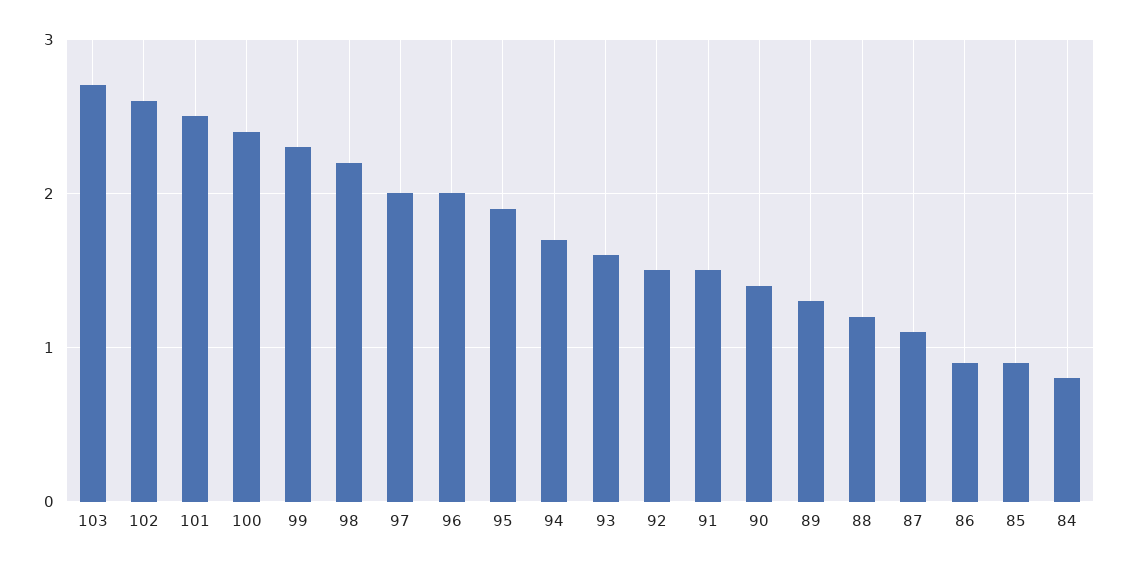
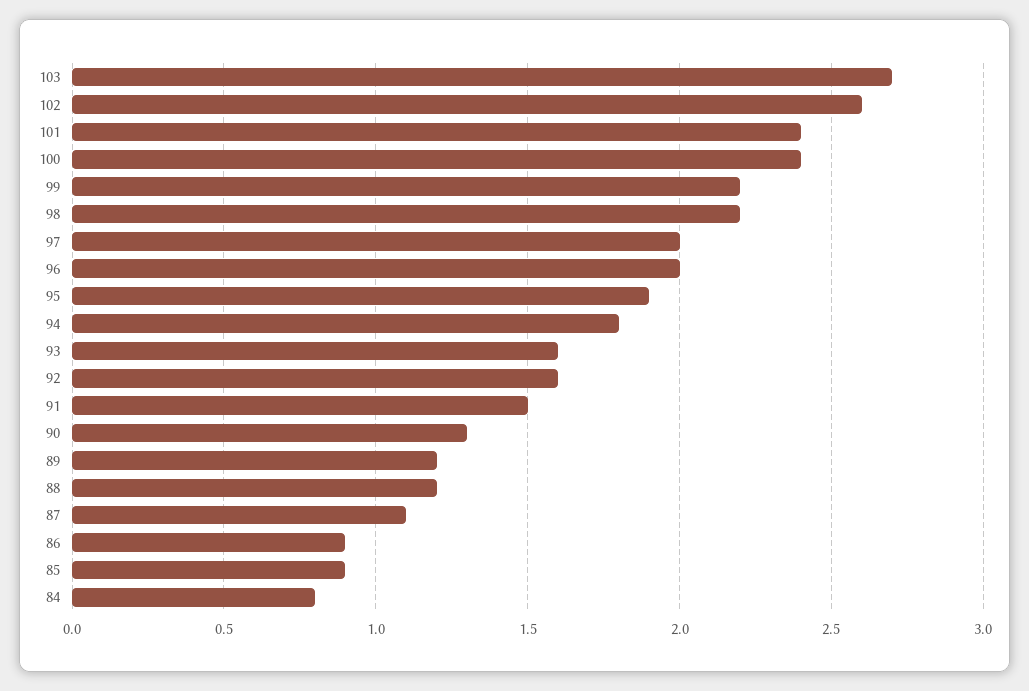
  {
    "103": 2.7,
    "102": 2.6,
-   "101": 2.5,
+   "101": 2.4,
    "100": 2.4,
-   "99": 2.3,
+   "99": 2.2,
    "98": 2.2,
    "97": 2,
    "96": 2,
    "95": 1.9,
-   "94": 1.7,
+   "94": 1.8,
    "93": 1.6,
-   "92": 1.5,
+   "92": 1.6,
    "91": 1.5,
-   "90": 1.4,
+   "90": 1.3,
-   "89": 1.3,
+   "89": 1.2,
    "88": 1.2,
    "87": 1.1,
    "86": 0.9,
    "85": 0.9,
    "84": 0.8
  }

